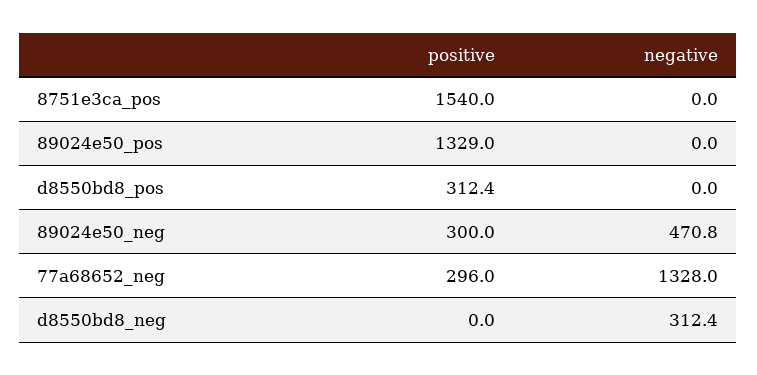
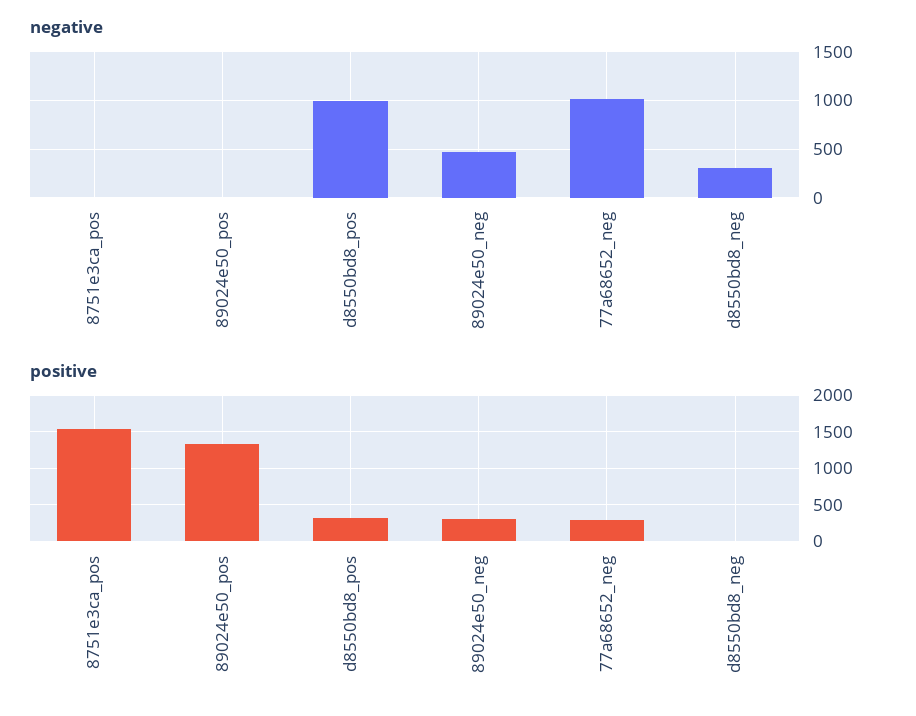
  {
    "positive": {
      "8751e3ca_pos": 1540,
      "89024e50_pos": 1329,
      "d8550bd8_pos": 312.4,
      "89024e50_neg": 300,
      "77a68652_neg": 296,
      "d8550bd8_neg": 0
    },
    "negative": {
      "8751e3ca_pos": 0,
      "89024e50_pos": 0,
-     "d8550bd8_pos": 0,
+     "d8550bd8_pos": 1000,
      "89024e50_neg": 470.8,
-     "77a68652_neg": 1328,
+     "77a68652_neg": 1000,
      "d8550bd8_neg": 312.4
    }
  }

